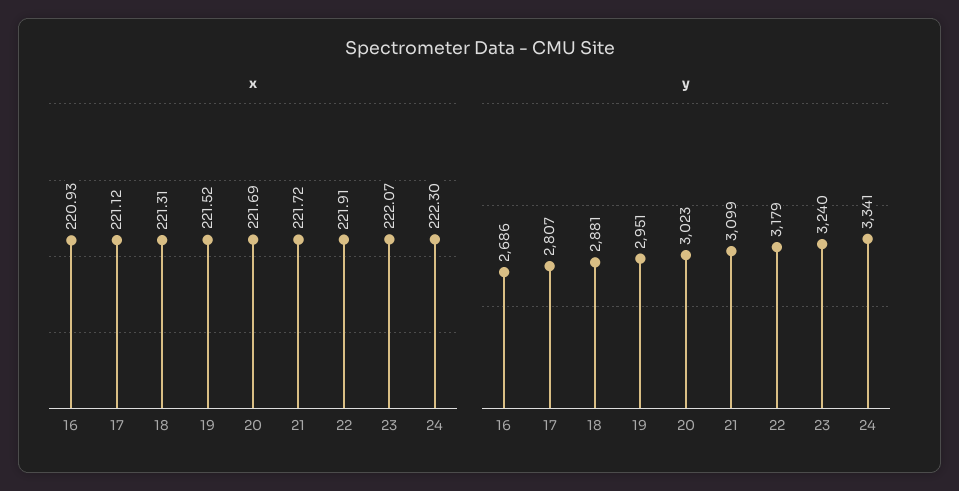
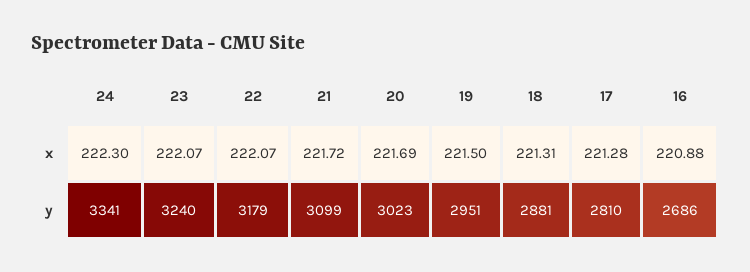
  {
    "x": {
-     "16": 220.93,
+     "16": 220.88,
-     "17": 221.12,
+     "17": 221.28,
      "18": 221.31,
-     "19": 221.52,
+     "19": 221.5,
      "20": 221.69,
      "21": 221.72,
-     "22": 221.91,
+     "22": 222.07,
      "23": 222.07,
      "24": 222.3
    },
    "y": {
      "16": 2686,
-     "17": 2807,
+     "17": 2810,
      "18": 2881,
      "19": 2951,
      "20": 3023,
      "21": 3099,
      "22": 3179,
      "23": 3240,
      "24": 3341
    }
  }

